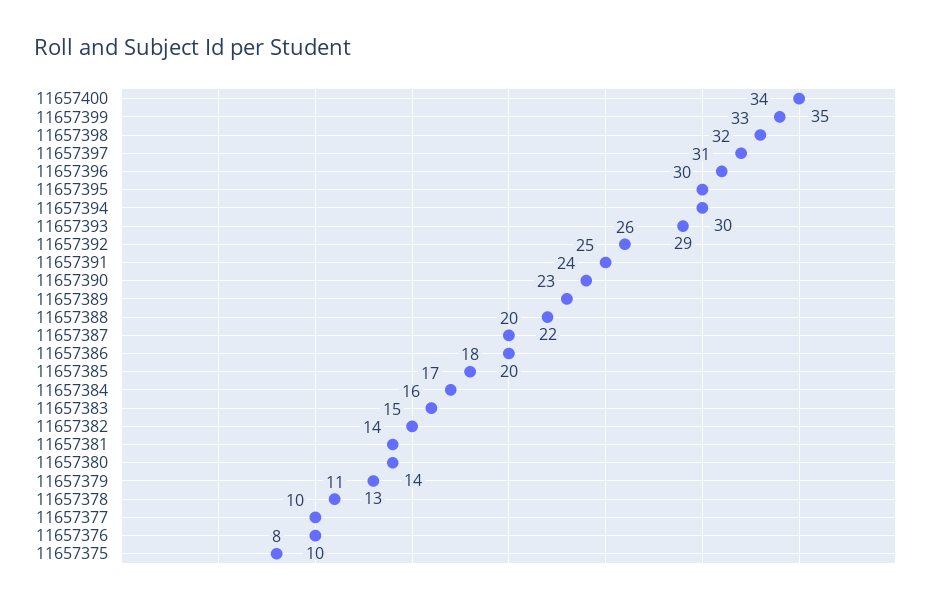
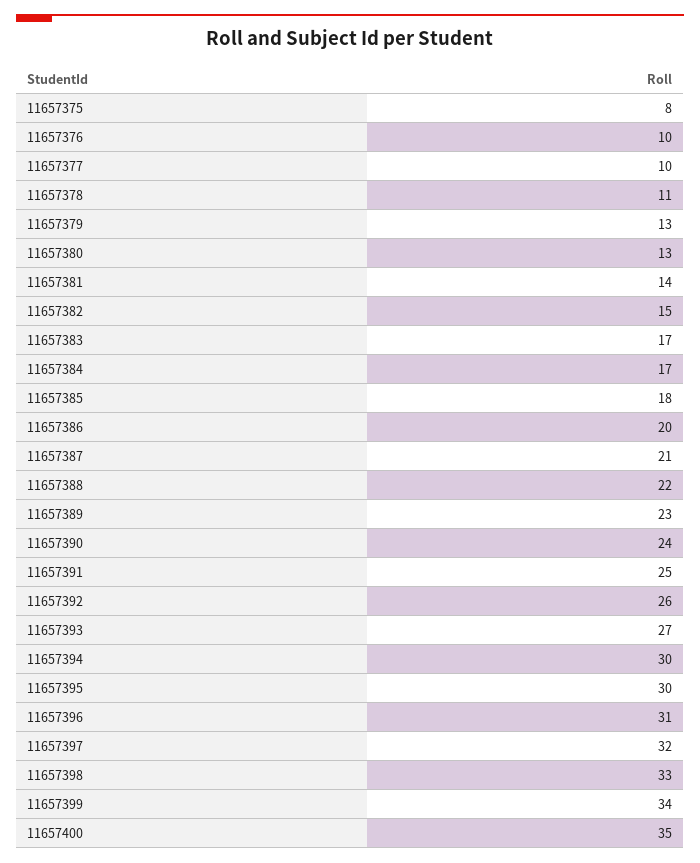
  {
    "11657400": 35,
    "11657399": 34,
    "11657398": 33,
    "11657397": 32,
    "11657396": 31,
    "11657395": 30,
    "11657394": 30,
-   "11657393": 29,
+   "11657393": 27,
    "11657392": 26,
    "11657391": 25,
    "11657390": 24,
    "11657389": 23,
    "11657388": 22,
-   "11657387": 20,
+   "11657387": 21,
    "11657386": 20,
    "11657385": 18,
    "11657384": 17,
-   "11657383": 16,
+   "11657383": 17,
    "11657382": 15,
    "11657381": 14,
-   "11657380": 14,
+   "11657380": 13,
    "11657379": 13,
    "11657378": 11,
    "11657377": 10,
    "11657376": 10,
    "11657375": 8
  }

